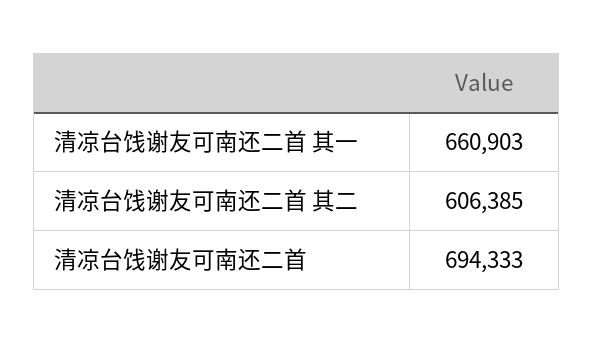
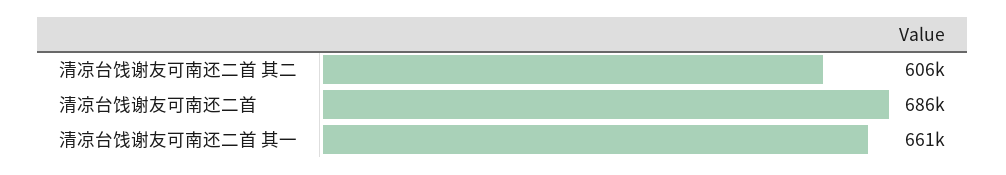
  {
    "清凉台饯谢友可南还二首 其一": 660903,
    "清凉台饯谢友可南还二首 其二": 606385,
-   "清凉台饯谢友可南还二首": 694333
+   "清凉台饯谢友可南还二首": 686000
  }

